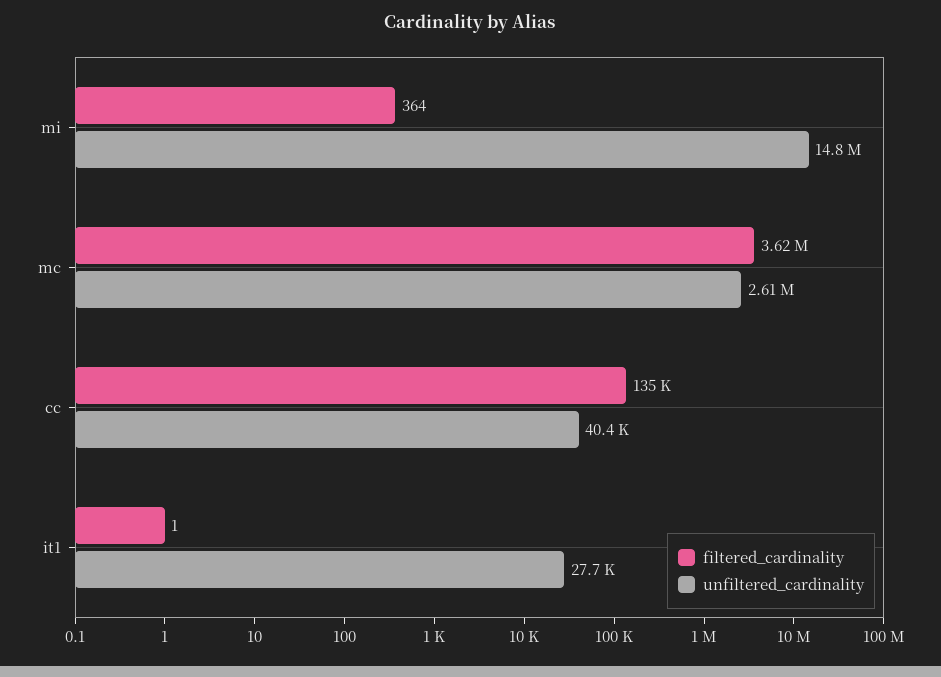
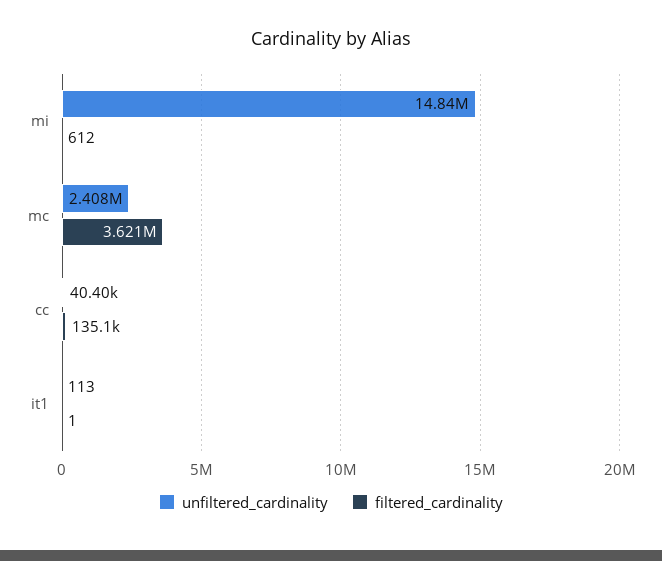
  {
    "filtered_cardinality": {
-     "mi": 364,
+     "mi": 612,
      "mc": 3621000,
      "cc": 135100,
      "it1": 1
    },
    "unfiltered_cardinality": {
      "mi": 14840000,
-     "mc": 2610000,
+     "mc": 2408000,
      "cc": 40400,
-     "it1": 27700
+     "it1": 113
    }
  }

